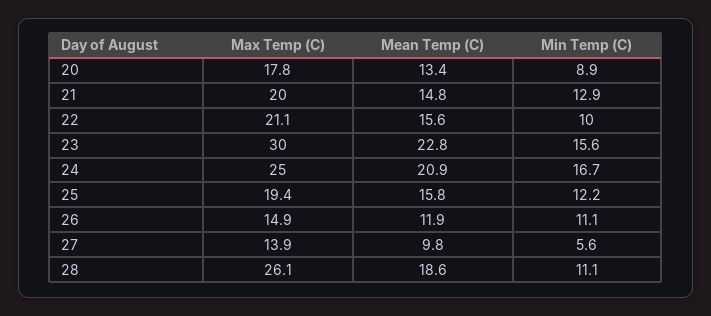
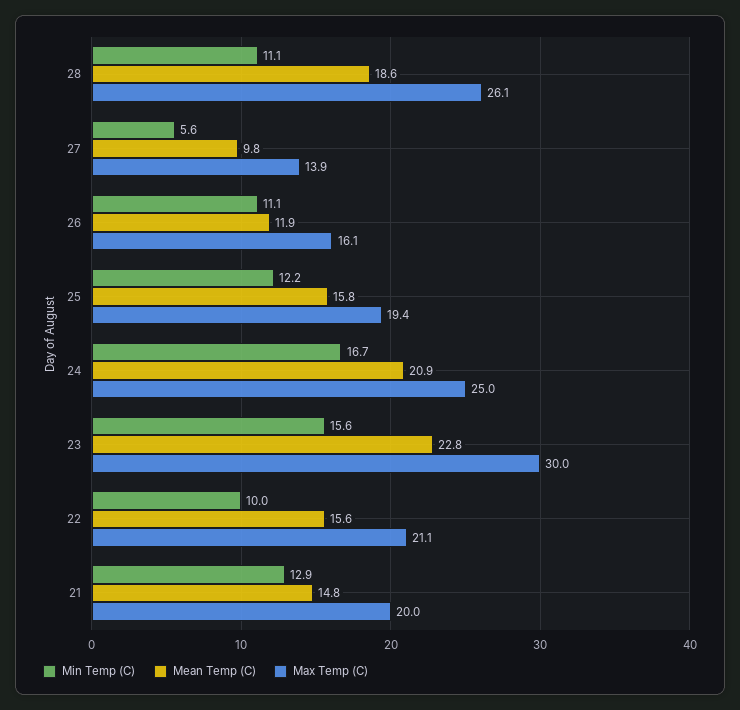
  {
    "Max Temp (C)": {
-     "20": 17.8,
      "21": 20,
      "22": 21.1,
      "23": 30,
      "24": 25,
      "25": 19.4,
-     "26": 14.9,
+     "26": 16.1,
      "27": 13.9,
      "28": 26.1
    },
    "Mean Temp (C)": {
-     "20": 13.4,
      "21": 14.8,
      "22": 15.6,
      "23": 22.8,
      "24": 20.9,
      "25": 15.8,
      "26": 11.9,
      "27": 9.8,
      "28": 18.6
    },
    "Min Temp (C)": {
-     "20": 8.9,
      "21": 12.9,
      "22": 10,
      "23": 15.6,
      "24": 16.7,
      "25": 12.2,
      "26": 11.1,
      "27": 5.6,
      "28": 11.1
    }
  }

